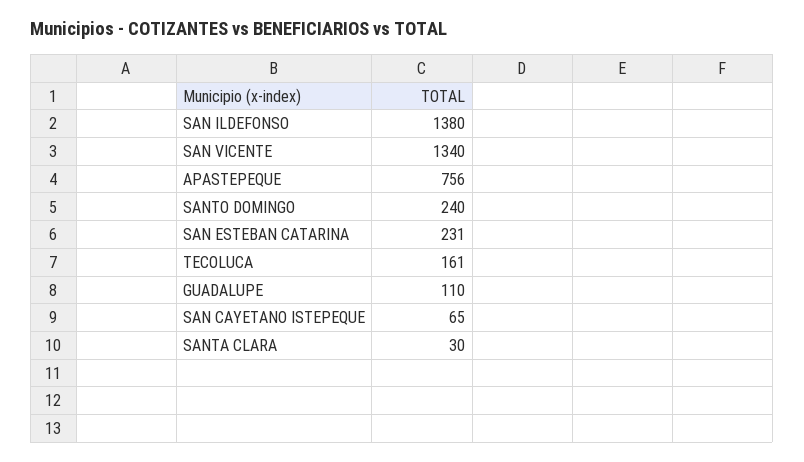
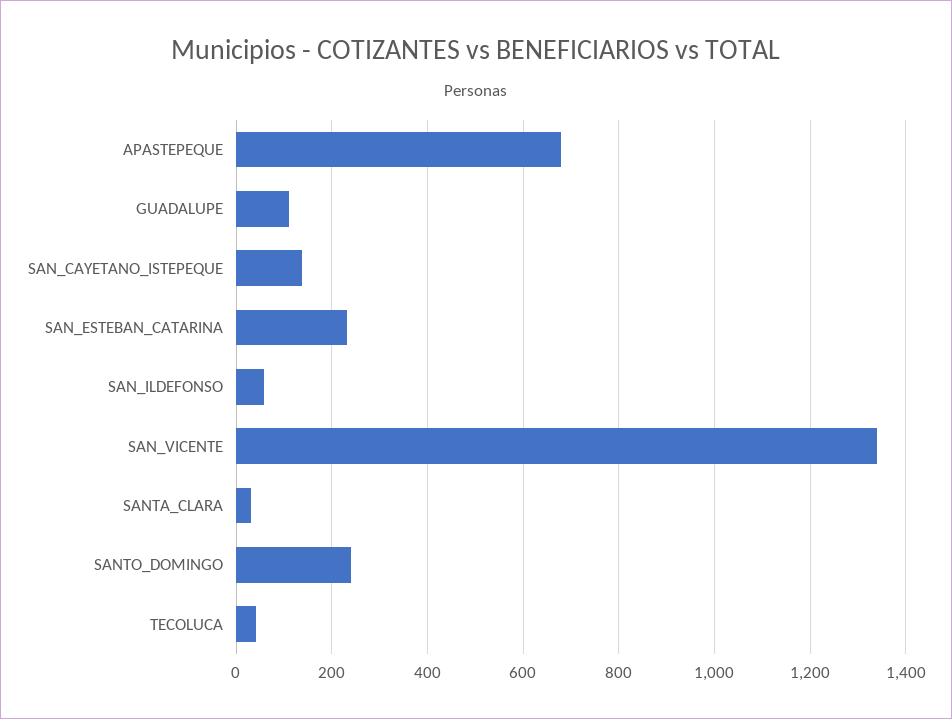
  {
-   "SAN ILDEFONSO": 1380,
+   "SAN ILDEFONSO": 60,
    "SAN VICENTE": 1340,
-   "APASTEPEQUE": 756,
+   "APASTEPEQUE": 680,
    "SANTO DOMINGO": 240,
    "SAN ESTEBAN CATARINA": 231,
-   "TECOLUCA": 161,
+   "TECOLUCA": 40,
    "GUADALUPE": 110,
-   "SAN CAYETANO ISTEPEQUE": 65,
+   "SAN CAYETANO ISTEPEQUE": 140,
    "SANTA CLARA": 30
  }

